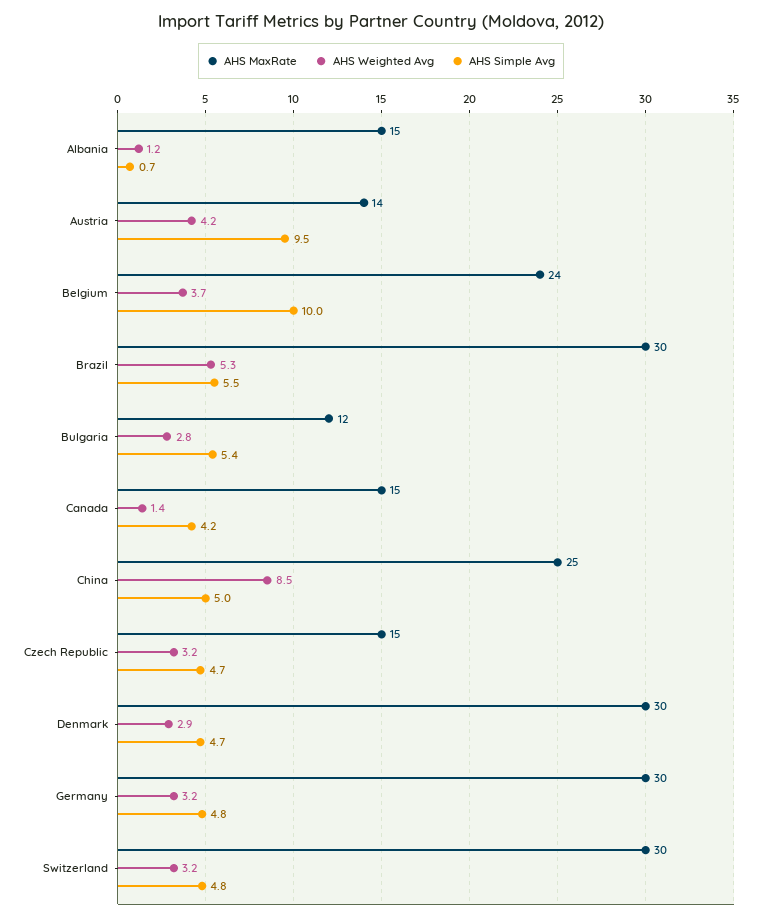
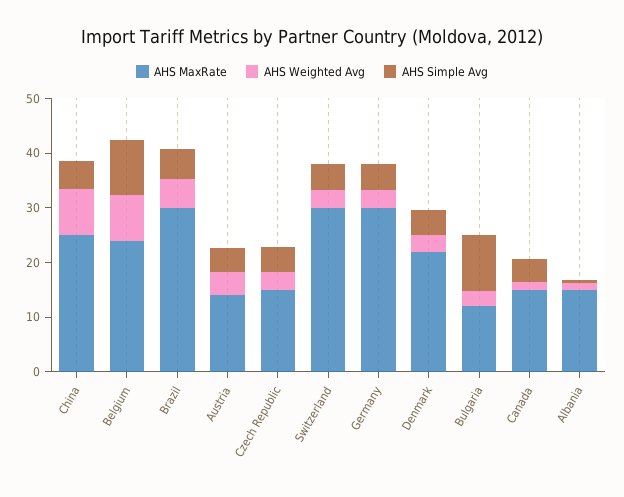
  {
    "AHS MaxRate": {
      "Albania": 15,
      "Austria": 14,
      "Belgium": 24,
      "Brazil": 30,
      "Bulgaria": 12,
      "Canada": 15,
      "China": 25,
      "Czech Republic": 15,
-     "Denmark": 30,
+     "Denmark": 22,
      "Germany": 30,
      "Switzerland": 30
    },
    "AHS Weighted Avg": {
      "Albania": 1.2,
      "Austria": 4.2,
-     "Belgium": 3.7,
+     "Belgium": 8,
      "Brazil": 5.3,
      "Bulgaria": 2.8,
      "Canada": 1.4,
      "China": 8.5,
      "Czech Republic": 3.2,
      "Denmark": 2.9,
      "Germany": 3.2,
      "Switzerland": 3.2
    },
    "AHS Simple Avg": {
      "Albania": 0.7,
-     "Austria": 9.5,
+     "Austria": 4,
      "Belgium": 10,
      "Brazil": 5.5,
-     "Bulgaria": 5.4,
+     "Bulgaria": 10,
      "Canada": 4.2,
      "China": 5,
      "Czech Republic": 4.7,
      "Denmark": 4.7,
      "Germany": 4.8,
      "Switzerland": 4.8
    }
  }

